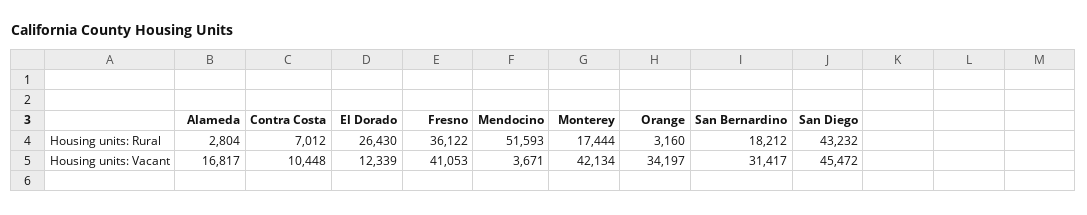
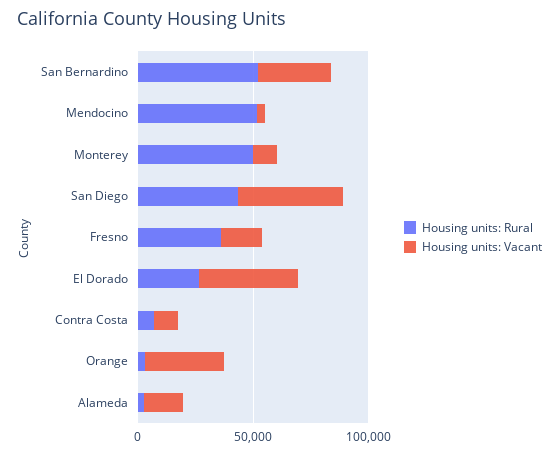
  {
    "Housing units: Rural": {
      "Alameda": 2804,
      "Contra Costa": 7012,
      "El Dorado": 26430,
      "Fresno": 36122,
      "Mendocino": 51593,
-     "Monterey": 17444,
+     "Monterey": 50000,
      "Orange": 3160,
-     "San Bernardino": 18212,
+     "San Bernardino": 50000,
      "San Diego": 43232
    },
    "Housing units: Vacant": {
      "Alameda": 16817,
      "Contra Costa": 10448,
-     "El Dorado": 12339,
+     "El Dorado": 40000,
-     "Fresno": 41053,
+     "Fresno": 20000,
      "Mendocino": 3671,
-     "Monterey": 42134,
+     "Monterey": 10000,
      "Orange": 34197,
      "San Bernardino": 31417,
      "San Diego": 45472
    }
  }

